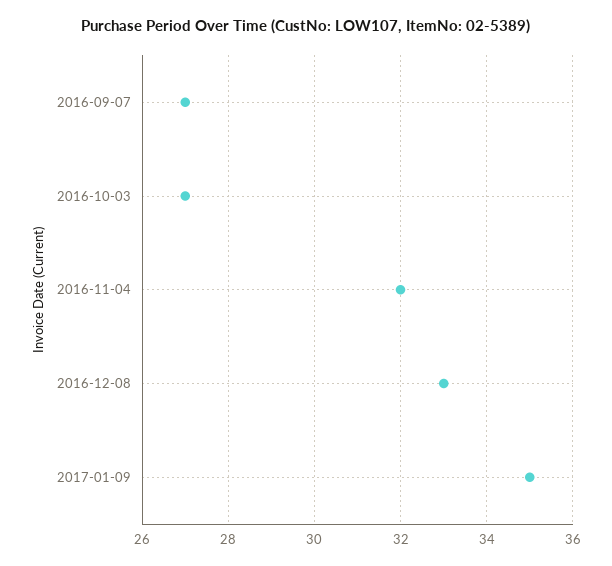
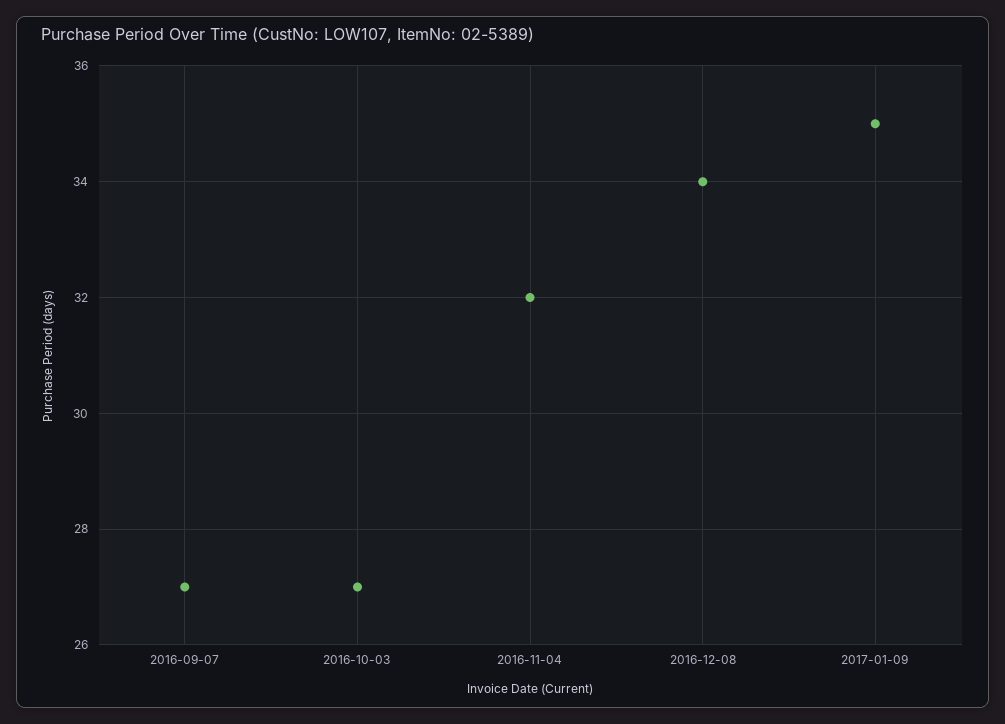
  {
    "2016-09-07": 27,
    "2016-10-03": 27,
    "2016-11-04": 32,
-   "2016-12-08": 33,
+   "2016-12-08": 34,
    "2017-01-09": 35
  }

